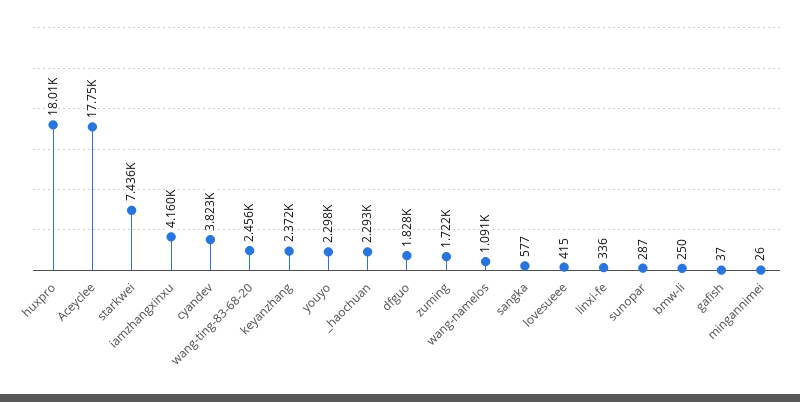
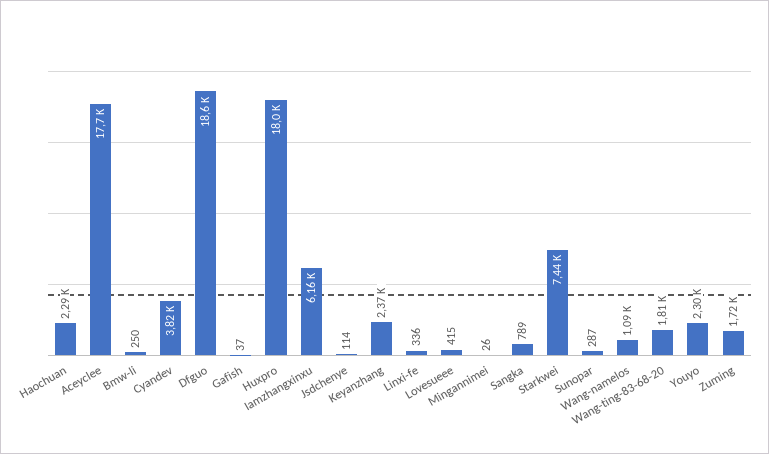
  {
    "huxpro": 18010,
    "Aceyclee": 17750,
    "starkwei": 7436,
-   "iamzhangxinxu": 4160,
+   "iamzhangxinxu": 6160,
    "cyandev": 3823,
-   "wang-ting-83-68-20": 2456,
+   "wang-ting-83-68-20": 1810,
    "keyanzhang": 2372,
    "youyo": 2298,
    "_haochuan": 2293,
-   "dfguo": 1828,
+   "dfguo": 18600,
    "zuming": 1722,
    "wang-namelos": 1091,
-   "sangka": 577,
+   "sangka": 789,
    "lovesueee": 415,
    "linxi-fe": 336,
    "sunopar": 287,
    "bmw-li": 250,
    "gafish": 37,
-   "mingannimei": 26
+   "mingannimei": 26,
+   "Jsdchenye": 114
  }

